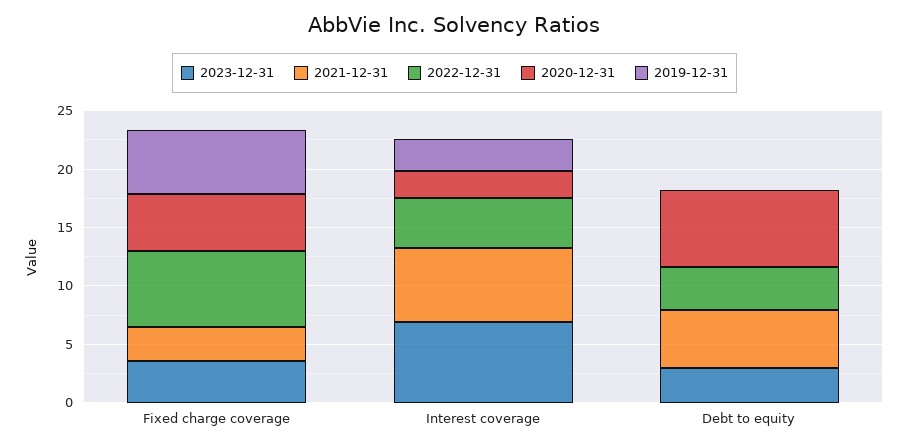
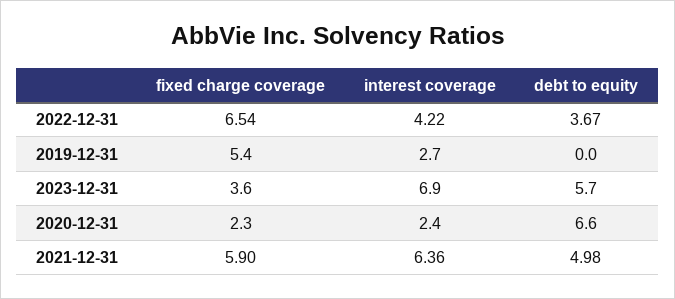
  {
    "2023-12-31": {
      "Fixed charge coverage": 3.6,
      "Interest coverage": 6.9,
-     "Debt to equity": 3
+     "Debt to equity": 5.7
    },
    "2021-12-31": {
-     "Fixed charge coverage": 3,
+     "Fixed charge coverage": 5.9,
      "Interest coverage": 6.36,
      "Debt to equity": 4.98
    },
    "2022-12-31": {
      "Fixed charge coverage": 6.54,
      "Interest coverage": 4.22,
      "Debt to equity": 3.67
    },
    "2020-12-31": {
-     "Fixed charge coverage": 5,
+     "Fixed charge coverage": 2.3,
      "Interest coverage": 2.4,
      "Debt to equity": 6.6
    },
    "2019-12-31": {
      "Fixed charge coverage": 5.4,
      "Interest coverage": 2.7,
      "Debt to equity": 0
    }
  }

